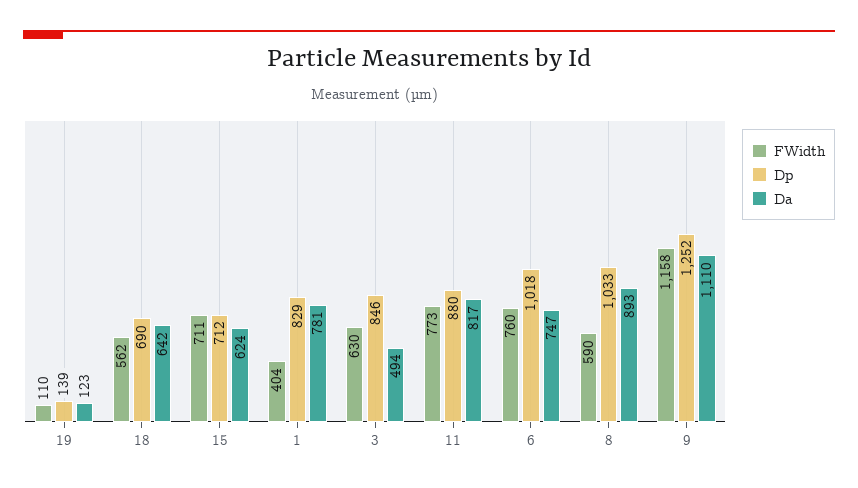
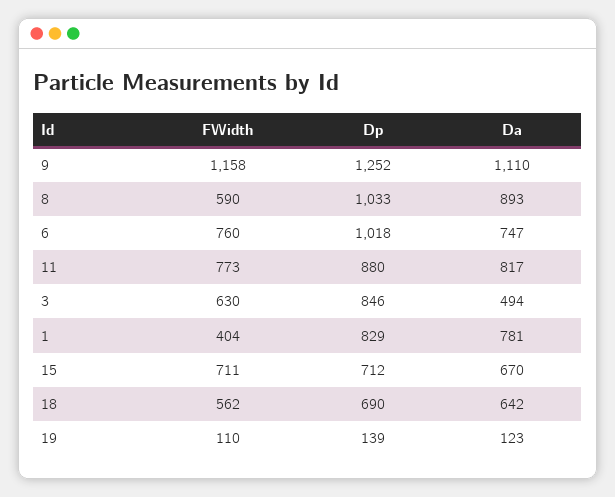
  {
    "FWidth": {
      "19": 110,
      "18": 562,
      "15": 711,
      "1": 404,
      "3": 630,
      "11": 773,
      "6": 760,
      "8": 590,
      "9": 1158
    },
    "Dp": {
      "19": 139,
      "18": 690,
      "15": 712,
      "1": 829,
      "3": 846,
      "11": 880,
      "6": 1018,
      "8": 1033,
      "9": 1252
    },
    "Da": {
      "19": 123,
      "18": 642,
-     "15": 624,
+     "15": 670,
      "1": 781,
      "3": 494,
      "11": 817,
      "6": 747,
      "8": 893,
      "9": 1110
    }
  }

